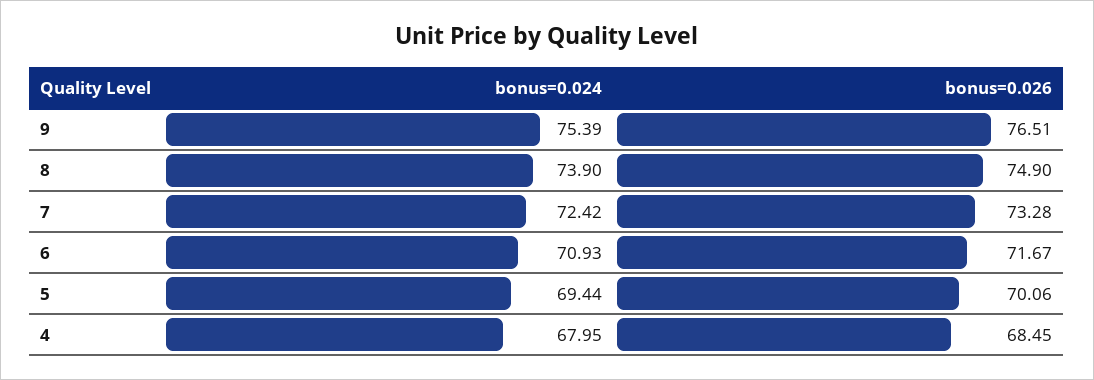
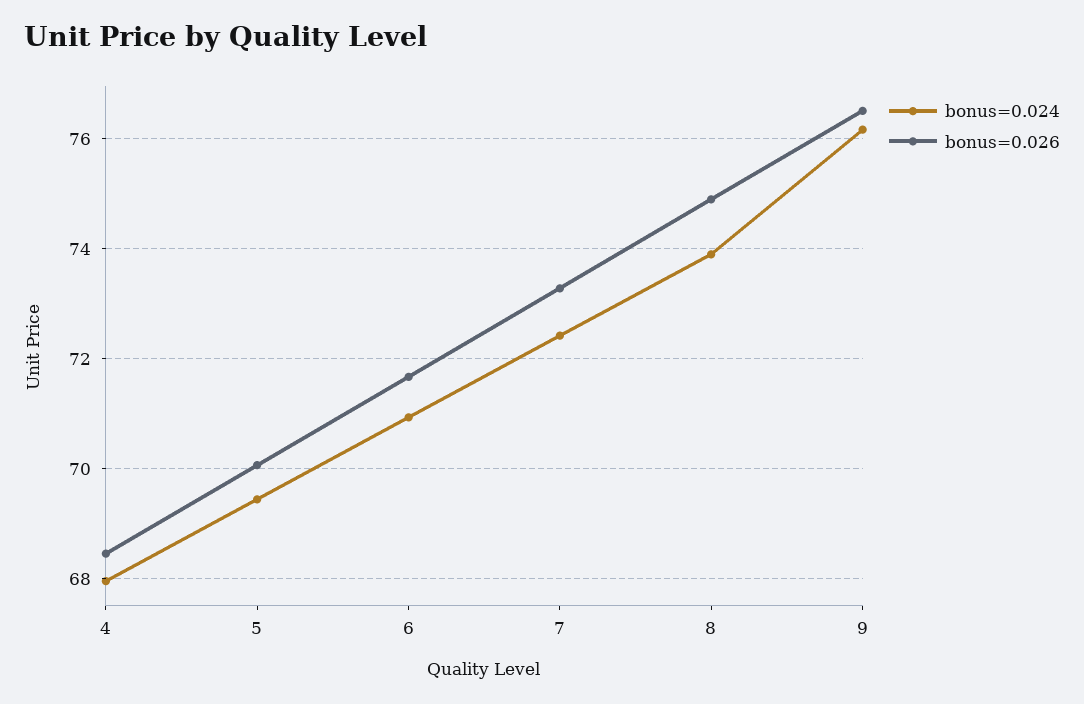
  {
    "bonus=0.024": {
-     "9": 75.39,
+     "9": 76.2,
      "8": 73.9,
      "7": 72.42,
      "6": 70.93,
      "5": 69.44,
      "4": 67.95
    },
    "bonus=0.026": {
      "9": 76.51,
      "8": 74.9,
      "7": 73.28,
      "6": 71.67,
      "5": 70.06,
      "4": 68.45
    }
  }

